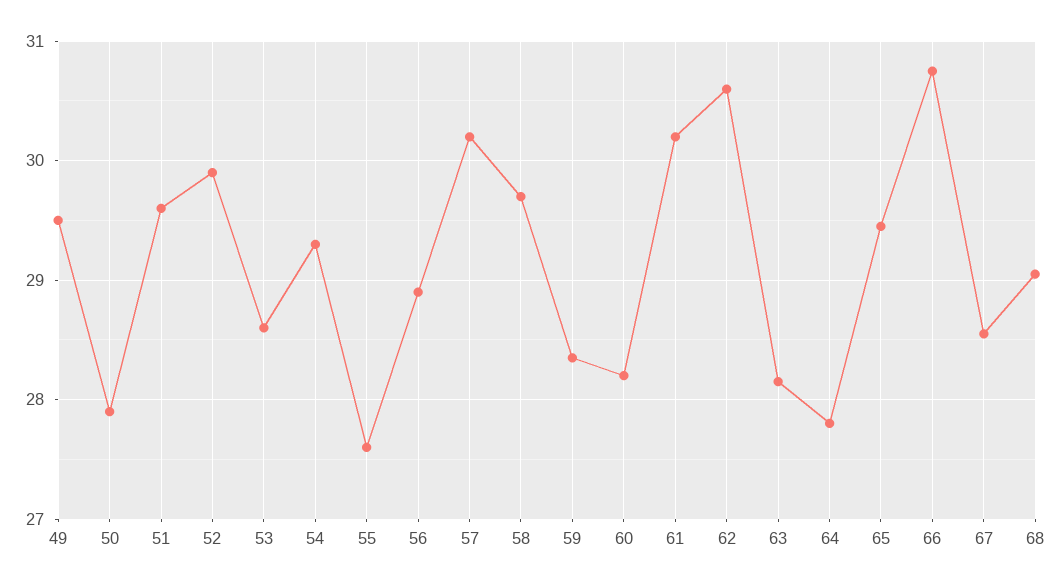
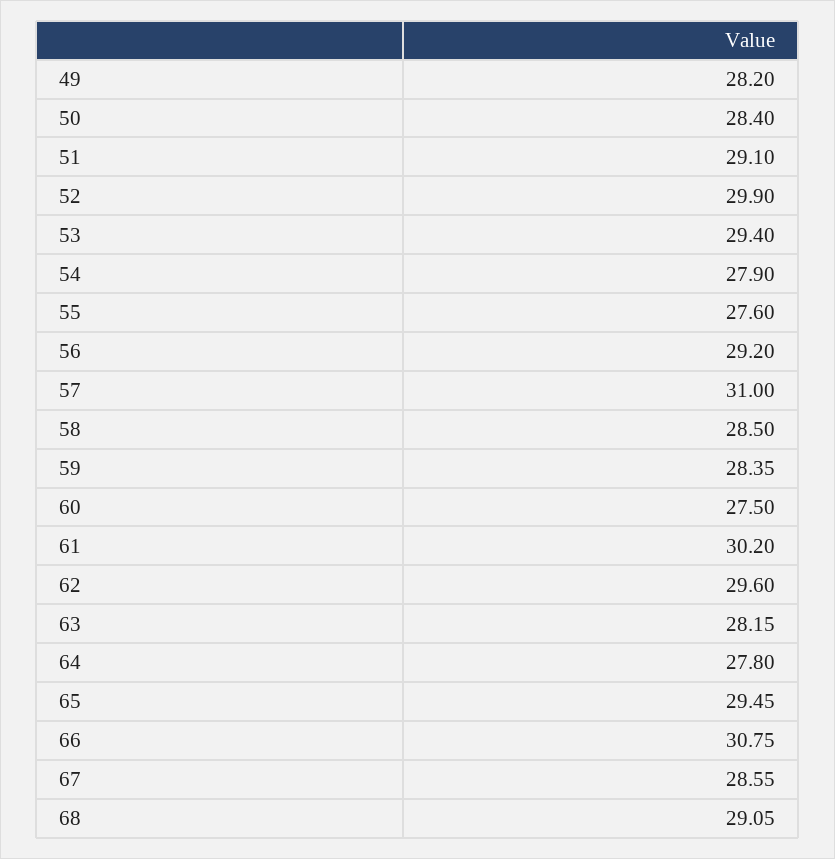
  {
-   "49": 29.5,
+   "49": 28.2,
-   "50": 27.9,
+   "50": 28.4,
-   "51": 29.6,
+   "51": 29.1,
    "52": 29.9,
-   "53": 28.6,
+   "53": 29.4,
-   "54": 29.3,
+   "54": 27.9,
    "55": 27.6,
-   "56": 28.9,
+   "56": 29.2,
-   "57": 30.2,
+   "57": 31,
-   "58": 29.7,
+   "58": 28.5,
    "59": 28.35,
-   "60": 28.2,
+   "60": 27.5,
    "61": 30.2,
-   "62": 30.6,
+   "62": 29.6,
    "63": 28.15,
    "64": 27.8,
    "65": 29.45,
    "66": 30.75,
    "67": 28.55,
    "68": 29.05
  }

